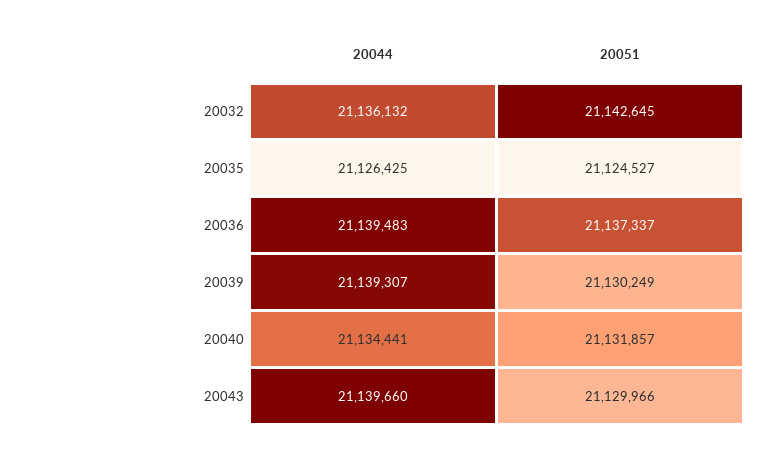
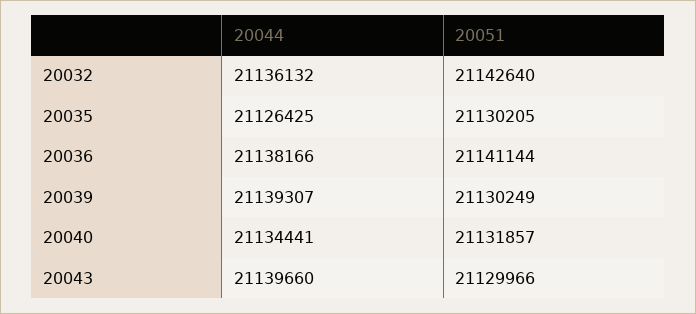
  {
    "20044": {
      "20032": 21136132,
      "20035": 21126425,
-     "20036": 21139483,
+     "20036": 21138166,
      "20039": 21139307,
      "20040": 21134441,
      "20043": 21139660
    },
    "20051": {
-     "20032": 21142645,
+     "20032": 21142640,
-     "20035": 21124527,
+     "20035": 21130205,
-     "20036": 21137337,
+     "20036": 21141144,
      "20039": 21130249,
      "20040": 21131857,
      "20043": 21129966
    }
  }

